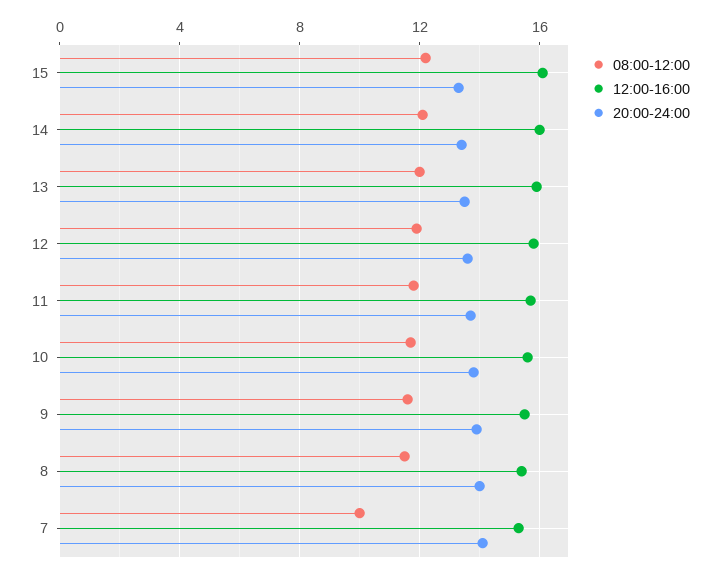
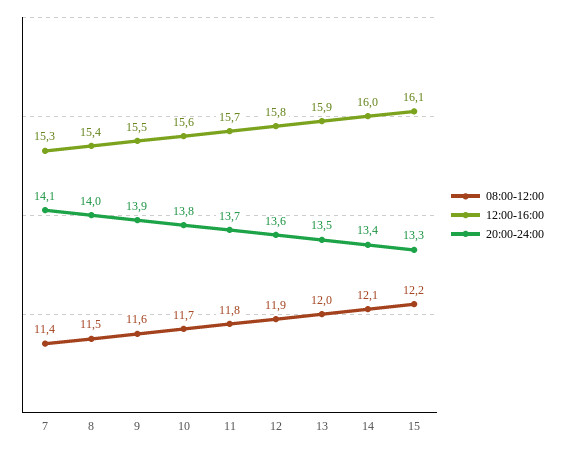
  {
    "08:00-12:00": {
      "15": 12.2,
      "14": 12.1,
      "13": 12,
      "12": 11.9,
      "11": 11.8,
      "10": 11.7,
      "9": 11.6,
      "8": 11.5,
-     "7": 10
+     "7": 11.4
    },
    "12:00-16:00": {
      "15": 16.1,
      "14": 16,
      "13": 15.9,
      "12": 15.8,
      "11": 15.7,
      "10": 15.6,
      "9": 15.5,
      "8": 15.4,
      "7": 15.3
    },
    "20:00-24:00": {
      "15": 13.3,
      "14": 13.4,
      "13": 13.5,
      "12": 13.6,
      "11": 13.7,
      "10": 13.8,
      "9": 13.9,
      "8": 14,
      "7": 14.1
    }
  }

